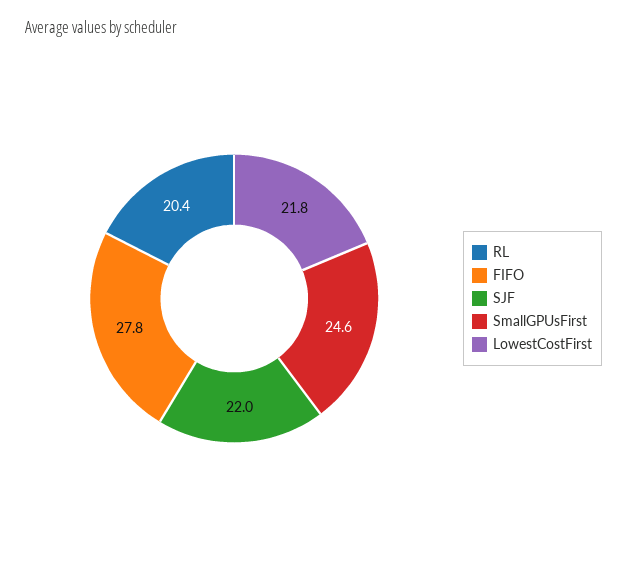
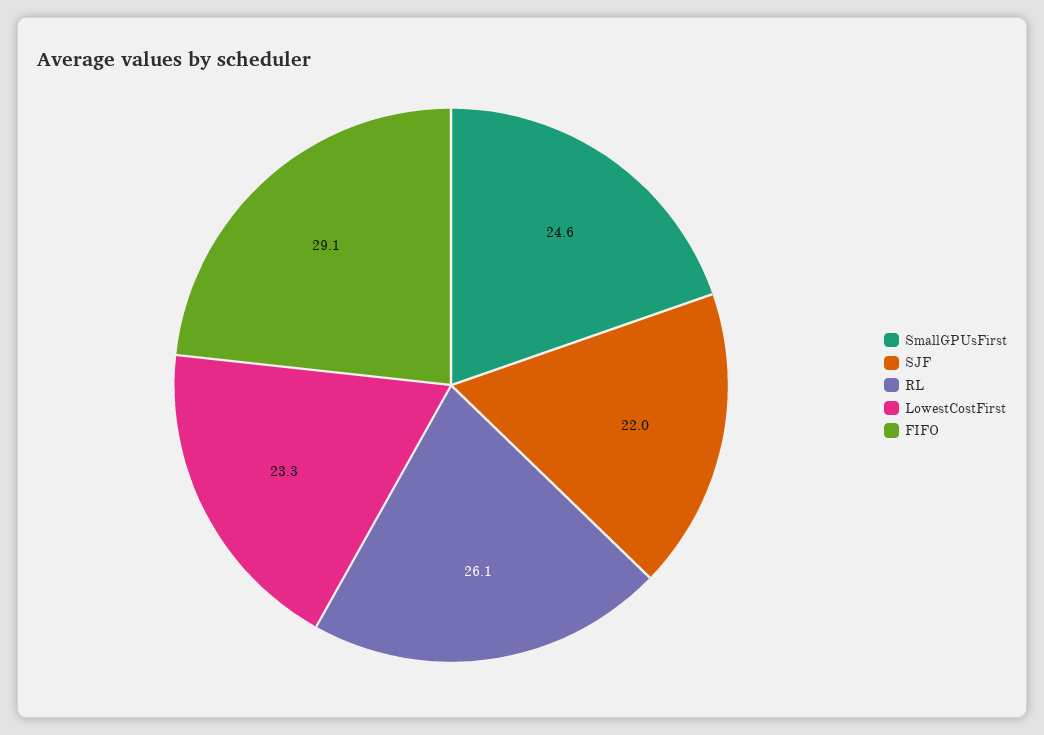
  {
-   "RL": 20.4,
+   "RL": 26.1,
-   "FIFO": 27.8,
+   "FIFO": 29.1,
    "SJF": 22,
    "SmallGPUsFirst": 24.6,
-   "LowestCostFirst": 21.8
+   "LowestCostFirst": 23.3
  }

